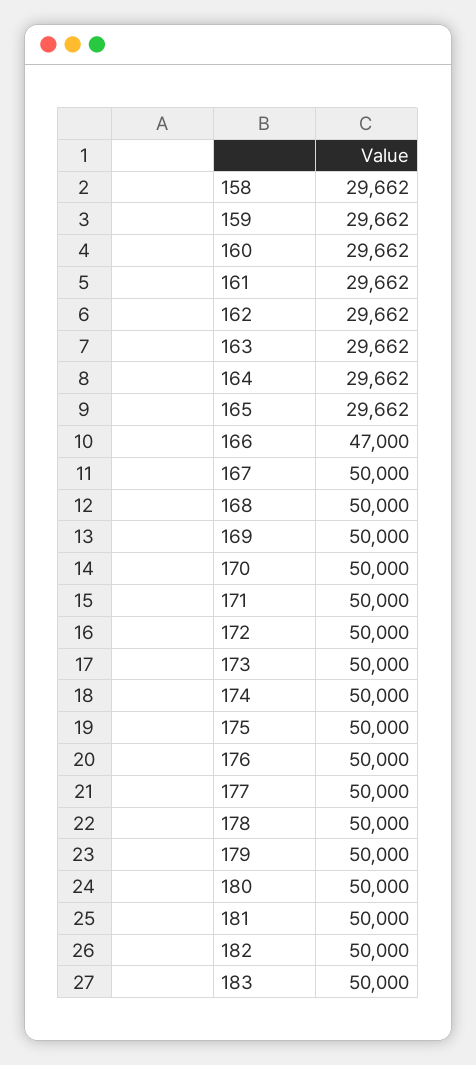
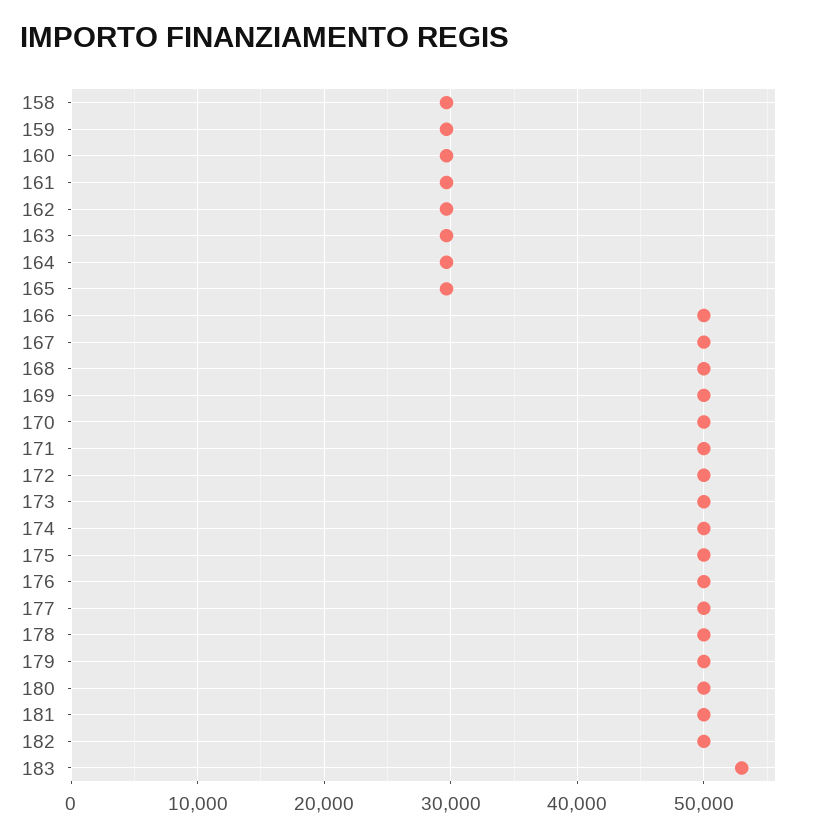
  {
    "158": 29662,
    "159": 29662,
    "160": 29662,
    "161": 29662,
    "162": 29662,
    "163": 29662,
    "164": 29662,
    "165": 29662,
-   "166": 47000,
+   "166": 50000,
    "167": 50000,
    "168": 50000,
    "169": 50000,
    "170": 50000,
    "171": 50000,
    "172": 50000,
    "173": 50000,
    "174": 50000,
    "175": 50000,
    "176": 50000,
    "177": 50000,
    "178": 50000,
    "179": 50000,
    "180": 50000,
    "181": 50000,
    "182": 50000,
-   "183": 50000
+   "183": 53000
  }

